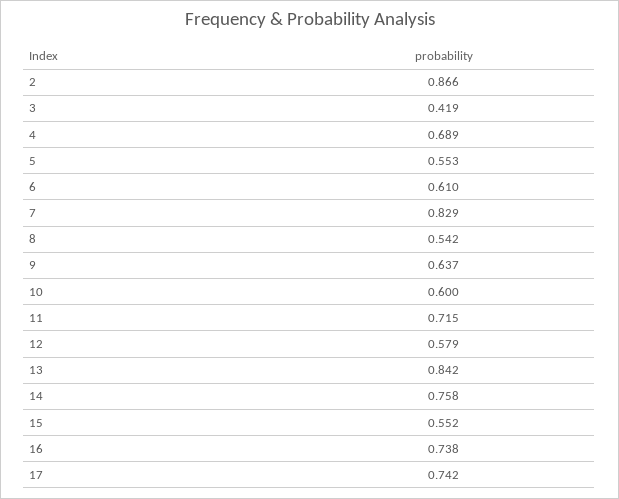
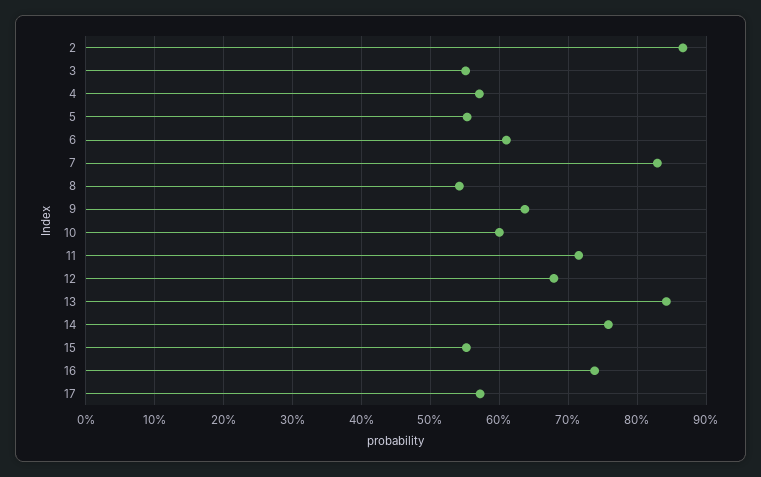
  {
    "2": 0.866,
-   "3": 0.419,
+   "3": 0.55,
-   "4": 0.689,
+   "4": 0.57,
    "5": 0.553,
    "6": 0.61,
    "7": 0.829,
    "8": 0.542,
    "9": 0.637,
    "10": 0.6,
    "11": 0.715,
-   "12": 0.579,
+   "12": 0.68,
    "13": 0.842,
    "14": 0.758,
    "15": 0.552,
    "16": 0.738,
-   "17": 0.742
+   "17": 0.57
  }

